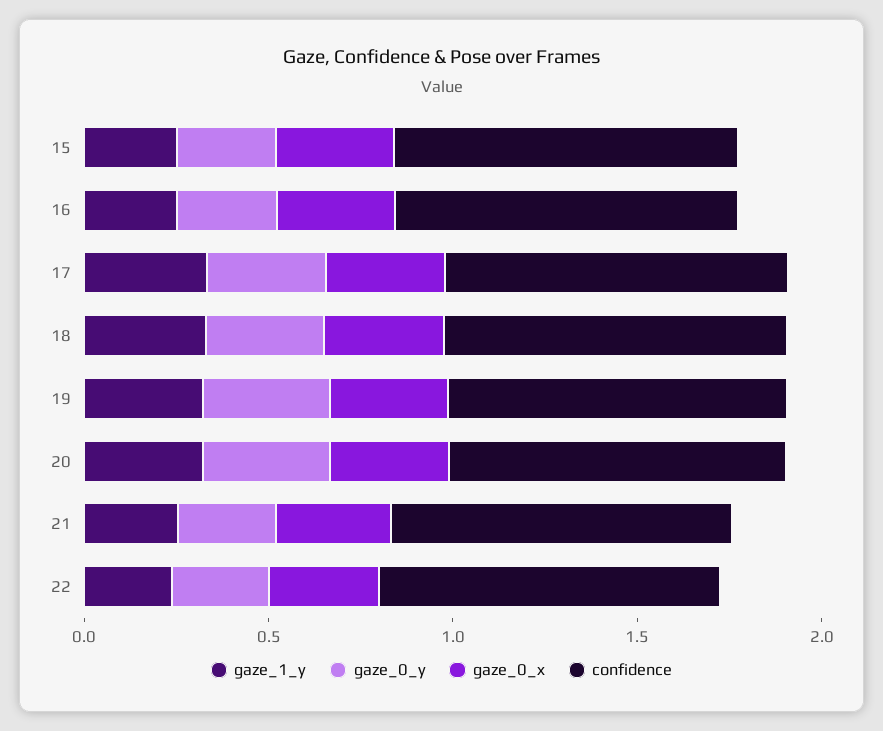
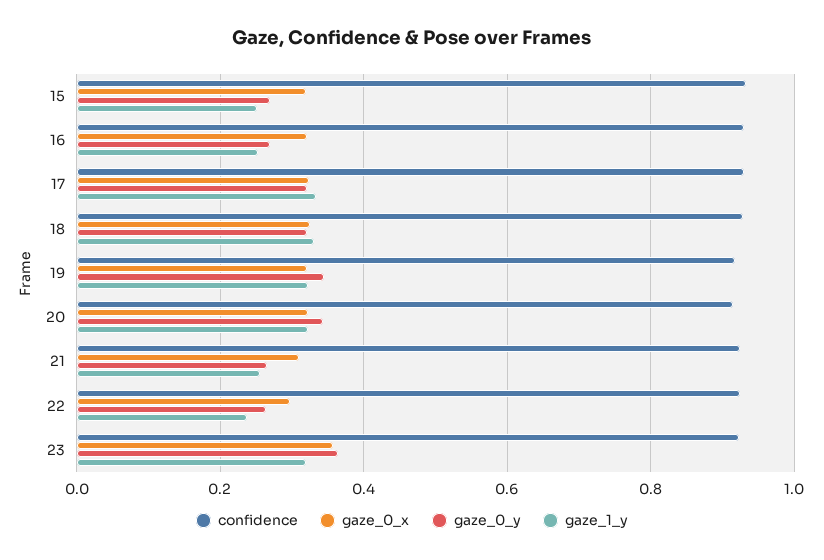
  {
    "gaze_1_y": {
      "15": 0.26,
      "16": 0.26,
      "17": 0.34,
      "18": 0.34,
      "19": 0.32,
      "20": 0.32,
      "21": 0.26,
-     "22": 0.24
+     "22": 0.24,
+     "23": 0.32
    },
    "gaze_0_y": {
      "15": 0.26,
      "16": 0.26,
      "17": 0.32,
      "18": 0.32,
      "19": 0.34,
      "20": 0.34,
      "21": 0.26,
-     "22": 0.26
+     "22": 0.26,
+     "23": 0.36
    },
    "gaze_0_x": {
      "15": 0.32,
      "16": 0.32,
      "17": 0.32,
      "18": 0.32,
      "19": 0.32,
      "20": 0.32,
      "21": 0.3,
-     "22": 0.3
+     "22": 0.3,
+     "23": 0.36
    },
    "confidence": {
      "15": 0.94,
      "16": 0.94,
      "17": 0.94,
      "18": 0.92,
      "19": 0.92,
      "20": 0.92,
      "21": 0.92,
-     "22": 0.92
+     "22": 0.92,
+     "23": 0.92
    }
  }

